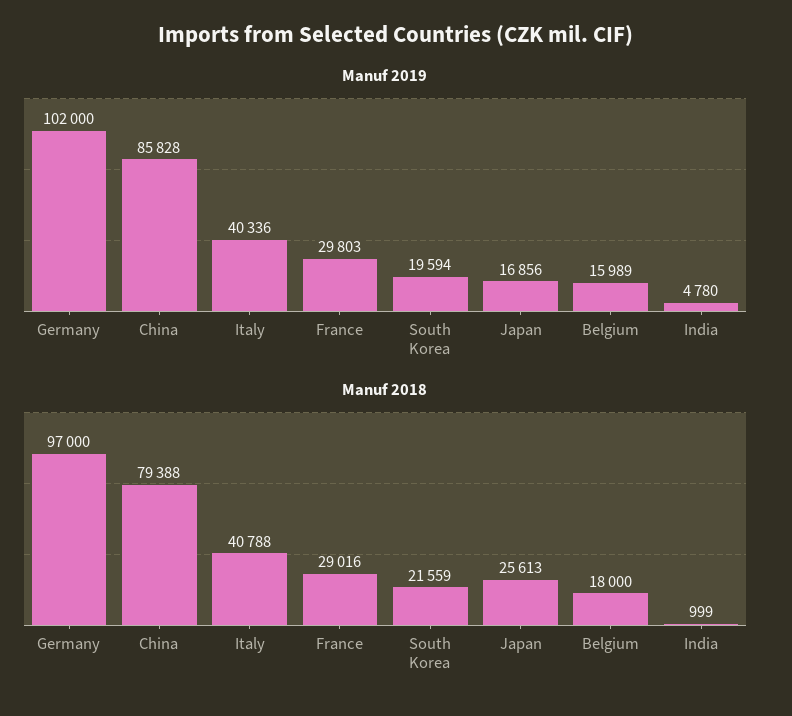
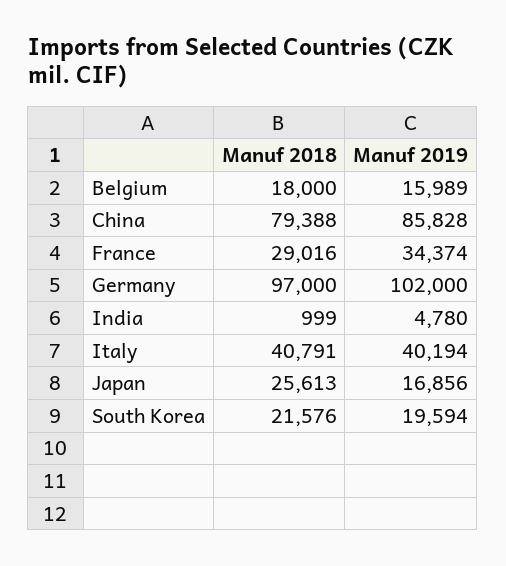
  {
    "Manuf 2019": {
      "Germany": 102000,
      "China": 85828,
-     "Italy": 40336,
+     "Italy": 40194,
-     "France": 29803,
+     "France": 34374,
      "South Korea": 19594,
      "Japan": 16856,
      "Belgium": 15989,
      "India": 4780
    },
    "Manuf 2018": {
      "Germany": 97000,
      "China": 79388,
-     "Italy": 40788,
+     "Italy": 40791,
      "France": 29016,
-     "South Korea": 21559,
+     "South Korea": 21576,
      "Japan": 25613,
      "Belgium": 18000,
      "India": 999
    }
  }

